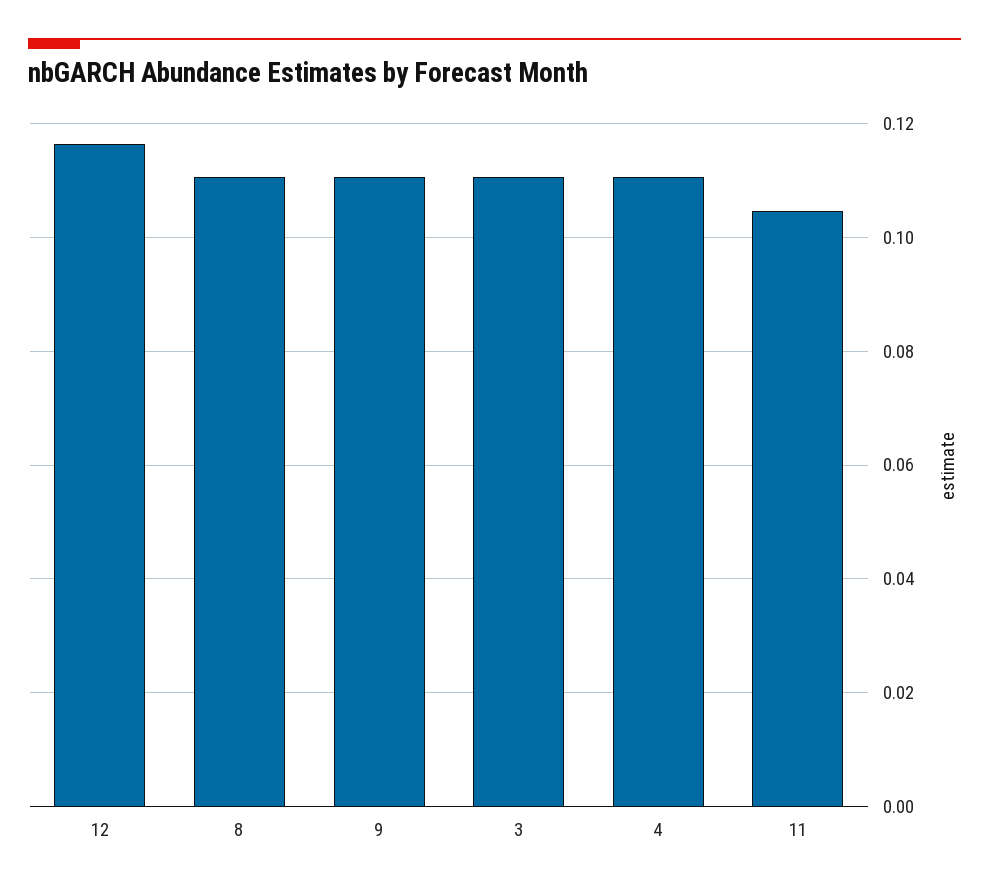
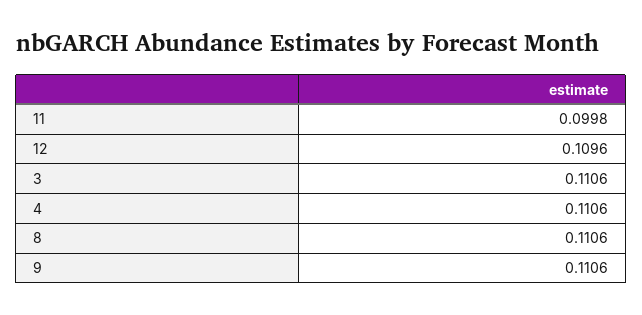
  {
-   "12": 0.116,
+   "12": 0.1096,
    "8": 0.1106,
    "9": 0.1106,
    "3": 0.1106,
    "4": 0.1106,
-   "11": 0.104
+   "11": 0.0998
  }

